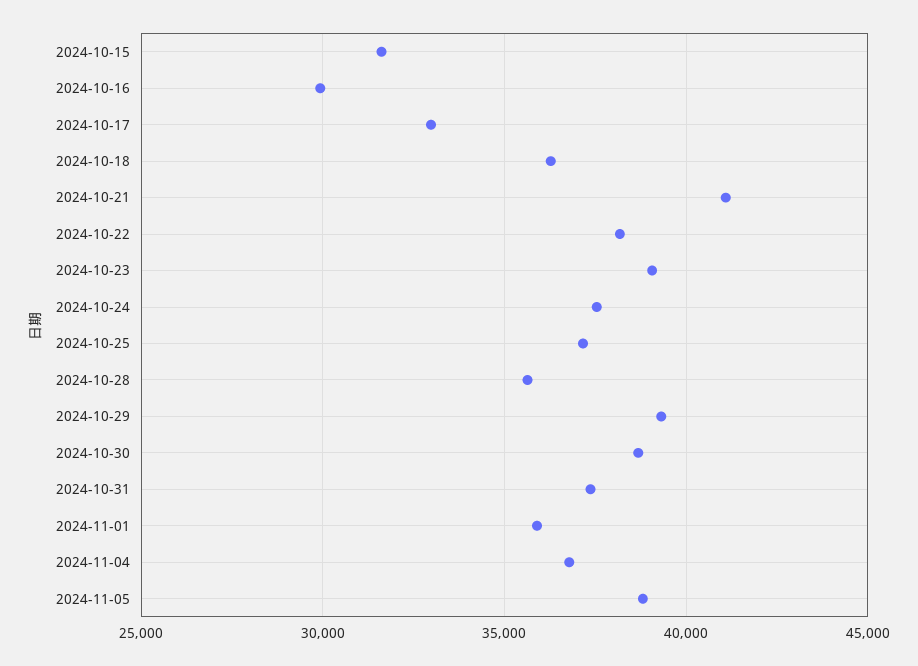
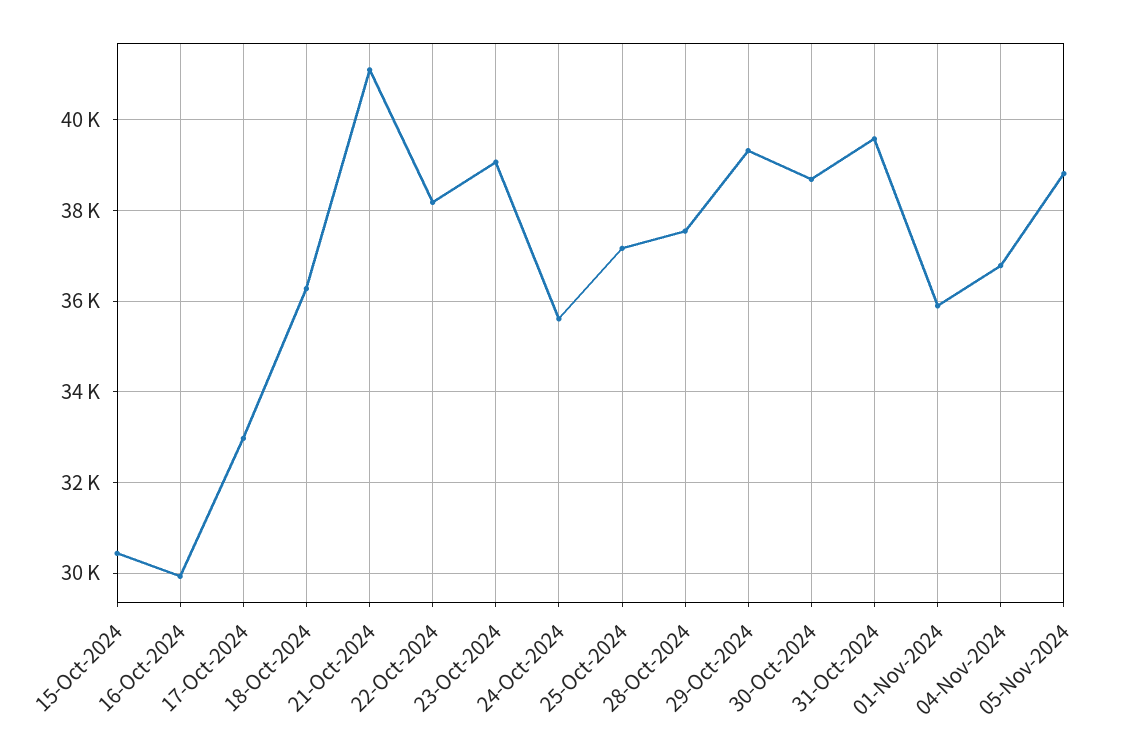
  {
-   "2024-10-15": 31500,
+   "2024-10-15": 30400,
    "2024-10-16": 30000,
    "2024-10-17": 33000,
    "2024-10-18": 36200,
    "2024-10-21": 41000,
    "2024-10-22": 38200,
    "2024-10-23": 39000,
-   "2024-10-24": 37500,
+   "2024-10-24": 35600,
    "2024-10-25": 37200,
-   "2024-10-28": 35500,
+   "2024-10-28": 37600,
    "2024-10-29": 39400,
    "2024-10-30": 38600,
-   "2024-10-31": 37500,
+   "2024-10-31": 39600,
    "2024-11-01": 35800,
    "2024-11-04": 36800,
    "2024-11-05": 38800
  }

